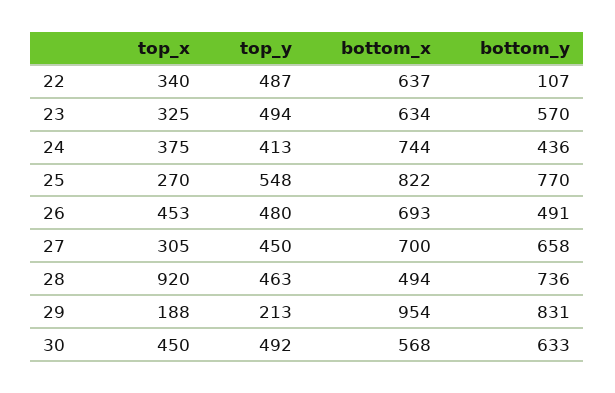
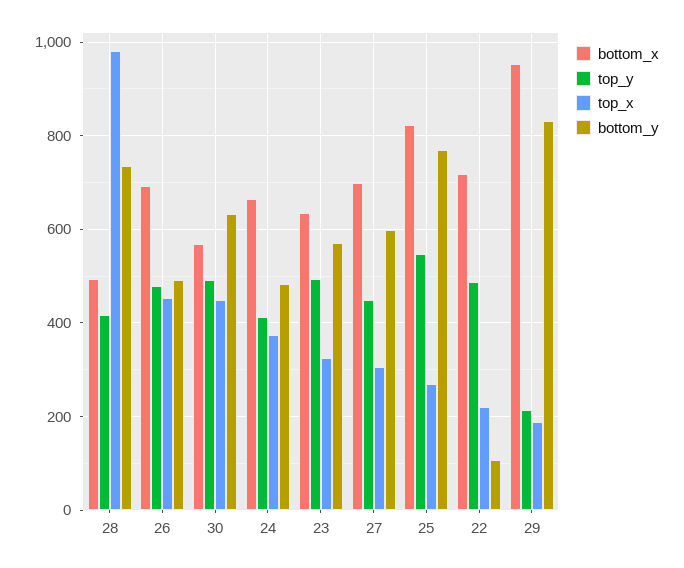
  {
    "top_x": {
-     "22": 340,
+     "22": 220,
      "23": 325,
      "24": 375,
      "25": 270,
      "26": 453,
      "27": 305,
-     "28": 920,
+     "28": 980,
      "29": 188,
      "30": 450
    },
    "top_y": {
      "22": 487,
      "23": 494,
      "24": 413,
      "25": 548,
      "26": 480,
      "27": 450,
-     "28": 463,
+     "28": 420,
      "29": 213,
      "30": 492
    },
    "bottom_x": {
-     "22": 637,
+     "22": 720,
      "23": 634,
-     "24": 744,
+     "24": 660,
      "25": 822,
      "26": 693,
      "27": 700,
      "28": 494,
      "29": 954,
      "30": 568
    },
    "bottom_y": {
      "22": 107,
      "23": 570,
-     "24": 436,
+     "24": 480,
      "25": 770,
      "26": 491,
-     "27": 658,
+     "27": 600,
      "28": 736,
      "29": 831,
      "30": 633
    }
  }

